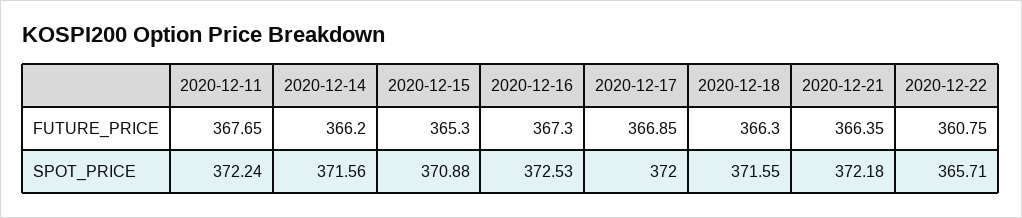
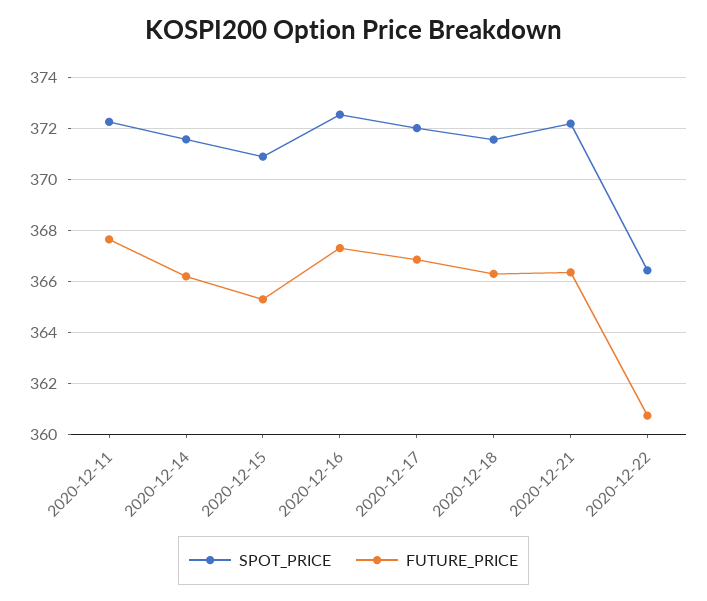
  {
    "FUTURE_PRICE": {
      "2020-12-11": 367.65,
      "2020-12-14": 366.2,
      "2020-12-15": 365.3,
      "2020-12-16": 367.3,
      "2020-12-17": 366.85,
      "2020-12-18": 366.3,
      "2020-12-21": 366.35,
      "2020-12-22": 360.75
    },
    "SPOT_PRICE": {
      "2020-12-11": 372.24,
      "2020-12-14": 371.56,
      "2020-12-15": 370.88,
      "2020-12-16": 372.53,
      "2020-12-17": 372,
      "2020-12-18": 371.55,
      "2020-12-21": 372.18,
-     "2020-12-22": 365.71
+     "2020-12-22": 366.5
    }
  }

